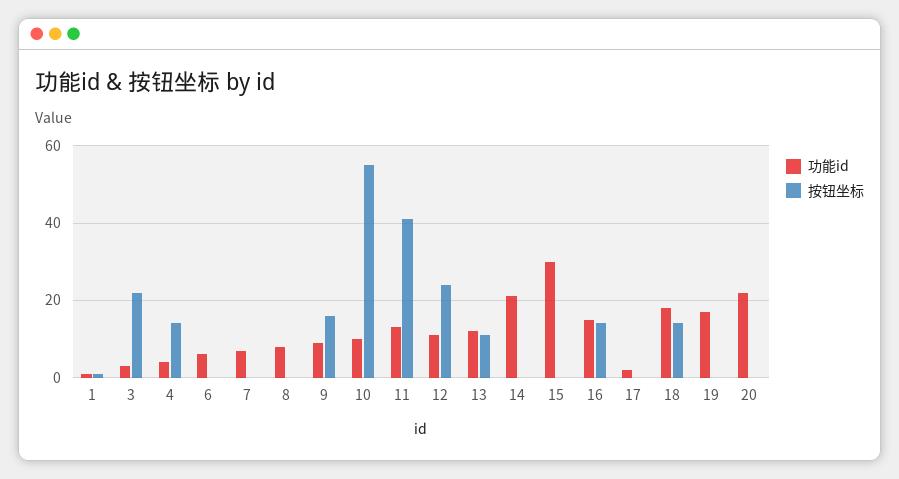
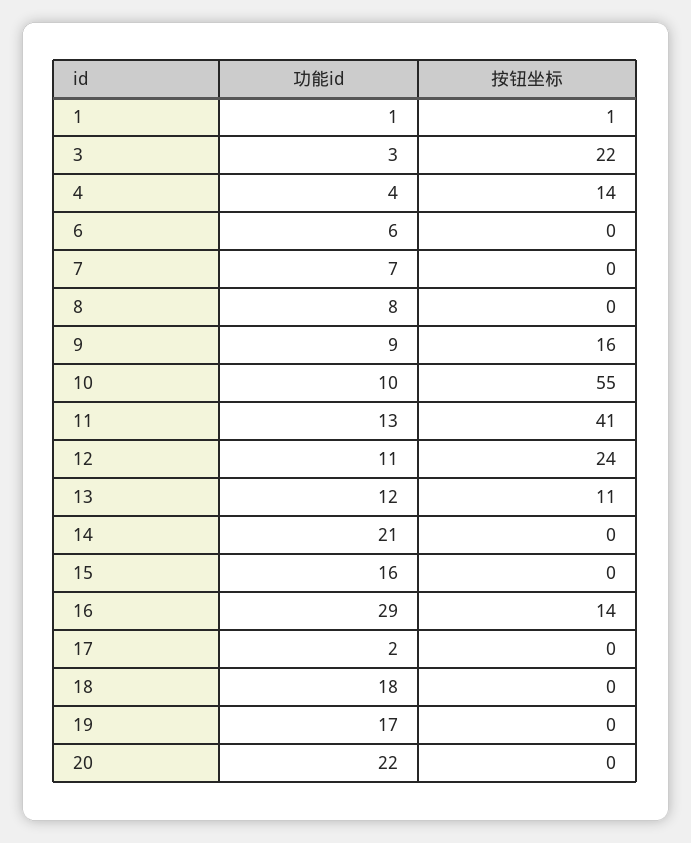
  {
    "功能id": {
      "1": 1,
      "3": 3,
      "4": 4,
      "6": 6,
      "7": 7,
      "8": 8,
      "9": 9,
      "10": 10,
      "11": 13,
      "12": 11,
      "13": 12,
      "14": 21,
-     "15": 30,
+     "15": 16,
-     "16": 15,
+     "16": 29,
      "17": 2,
      "18": 18,
      "19": 17,
      "20": 22
    },
    "按钮坐标": {
      "1": 1,
      "3": 22,
      "4": 14,
      "6": 0,
      "7": 0,
      "8": 0,
      "9": 16,
      "10": 55,
      "11": 41,
      "12": 24,
      "13": 11,
      "14": 0,
      "15": 0,
      "16": 14,
      "17": 0,
-     "18": 15,
+     "18": 0,
      "19": 0,
      "20": 0
    }
  }

